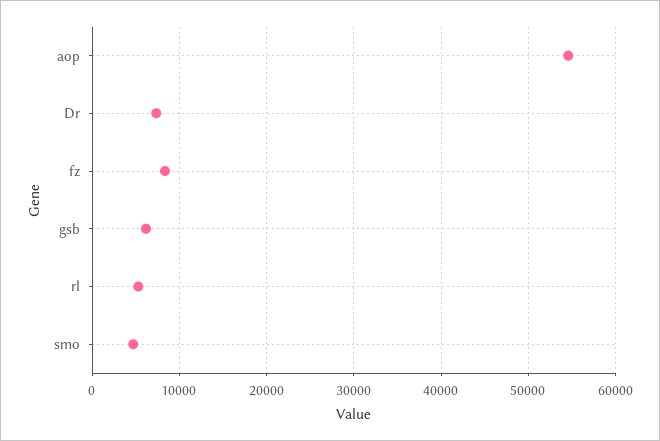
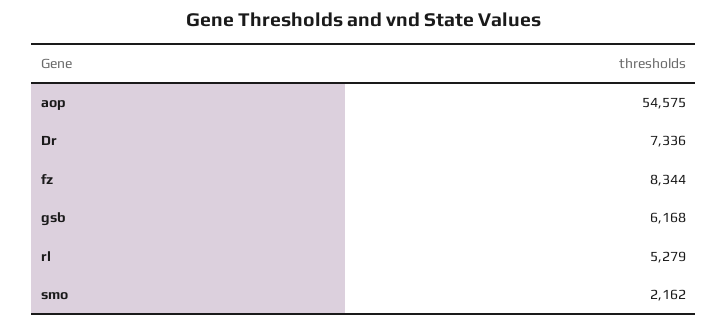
  {
    "aop": 54575,
    "Dr": 7336,
    "fz": 8344,
    "gsb": 6168,
    "rl": 5279,
-   "smo": 5000
+   "smo": 2162
  }

